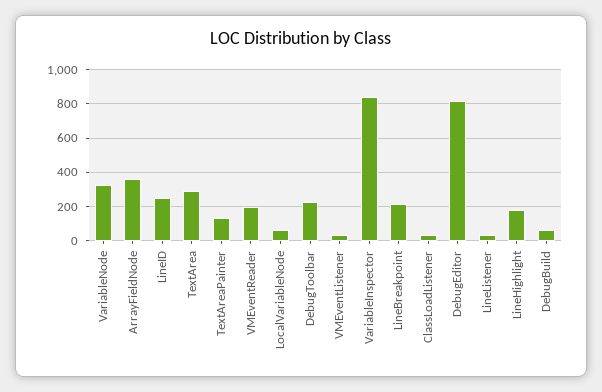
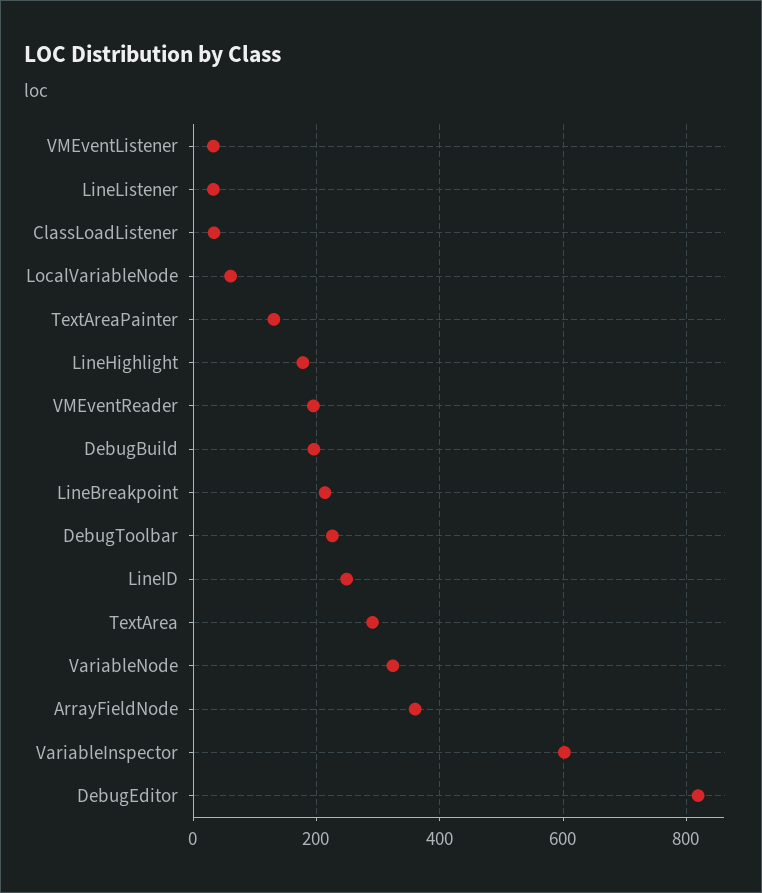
  {
    "VariableNode": 320,
    "ArrayFieldNode": 360,
    "LineID": 240,
    "TextArea": 300,
    "TextAreaPainter": 140,
    "VMEventReader": 200,
    "LocalVariableNode": 60,
    "DebugToolbar": 220,
    "VMEventListener": 40,
-   "VariableInspector": 850,
+   "VariableInspector": 600,
    "LineBreakpoint": 220,
    "ClassLoadListener": 40,
    "DebugEditor": 820,
    "LineListener": 40,
    "LineHighlight": 180,
-   "DebugBuild": 50
+   "DebugBuild": 200
  }

